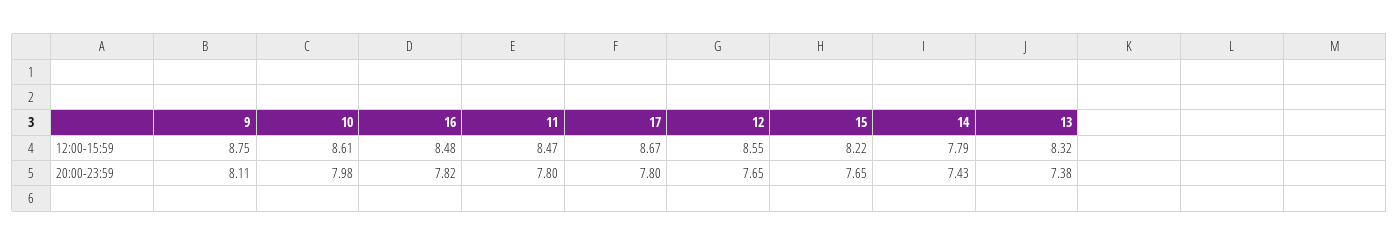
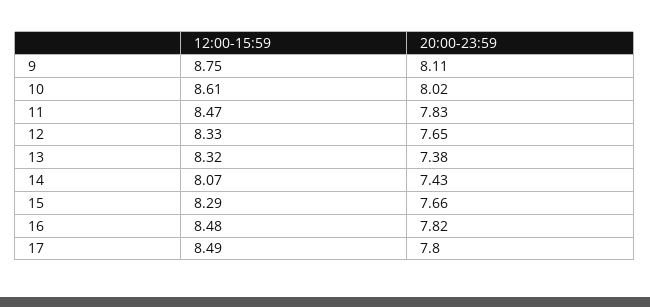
  {
    "9": {
      "12:00-15:59": 8.75,
      "20:00-23:59": 8.11
    },
    "10": {
      "12:00-15:59": 8.61,
-     "20:00-23:59": 7.98
+     "20:00-23:59": 8.02
    },
    "16": {
      "12:00-15:59": 8.48,
      "20:00-23:59": 7.82
    },
    "11": {
      "12:00-15:59": 8.47,
-     "20:00-23:59": 7.8
+     "20:00-23:59": 7.83
    },
    "17": {
-     "12:00-15:59": 8.67,
+     "12:00-15:59": 8.49,
      "20:00-23:59": 7.8
    },
    "12": {
-     "12:00-15:59": 8.55,
+     "12:00-15:59": 8.33,
      "20:00-23:59": 7.65
    },
    "15": {
-     "12:00-15:59": 8.22,
+     "12:00-15:59": 8.29,
-     "20:00-23:59": 7.65
+     "20:00-23:59": 7.66
    },
    "14": {
-     "12:00-15:59": 7.79,
+     "12:00-15:59": 8.07,
      "20:00-23:59": 7.43
    },
    "13": {
      "12:00-15:59": 8.32,
      "20:00-23:59": 7.38
    }
  }

